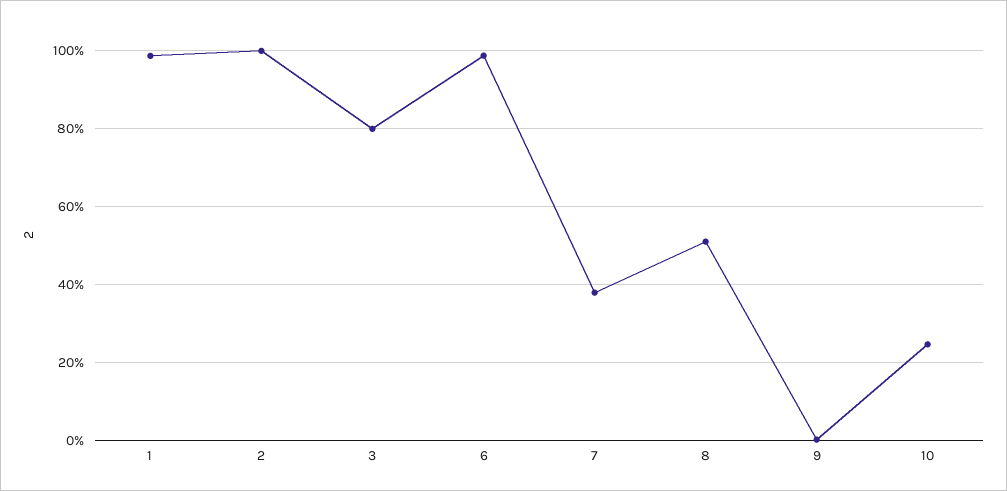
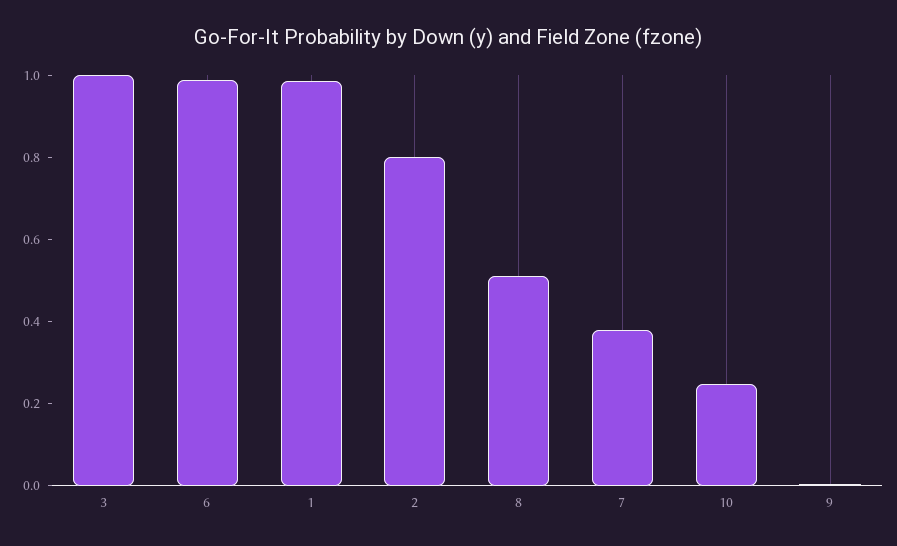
  {
    "1": 0.98,
-   "2": 1,
+   "2": 0.8,
-   "3": 0.8,
+   "3": 1,
    "6": 0.98,
    "7": 0.38,
    "8": 0.52,
    "9": 0,
    "10": 0.24
  }

